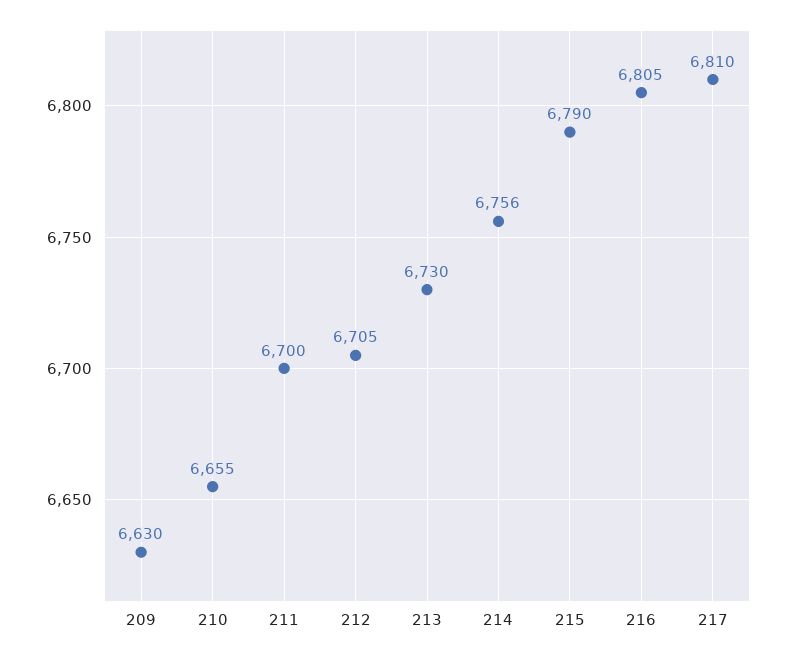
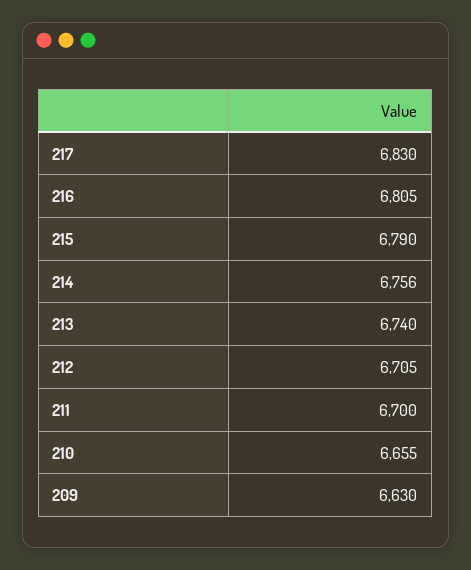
  {
    "209": 6630,
    "210": 6655,
    "211": 6700,
    "212": 6705,
-   "213": 6730,
+   "213": 6740,
    "214": 6756,
    "215": 6790,
    "216": 6805,
-   "217": 6810
+   "217": 6830
  }

